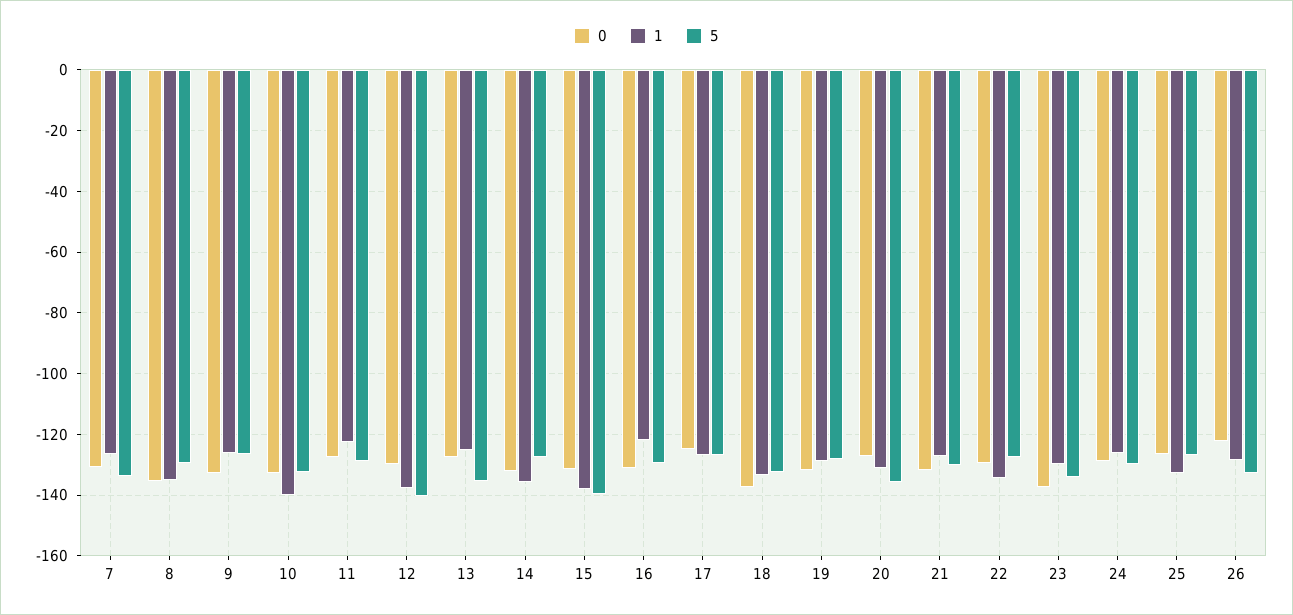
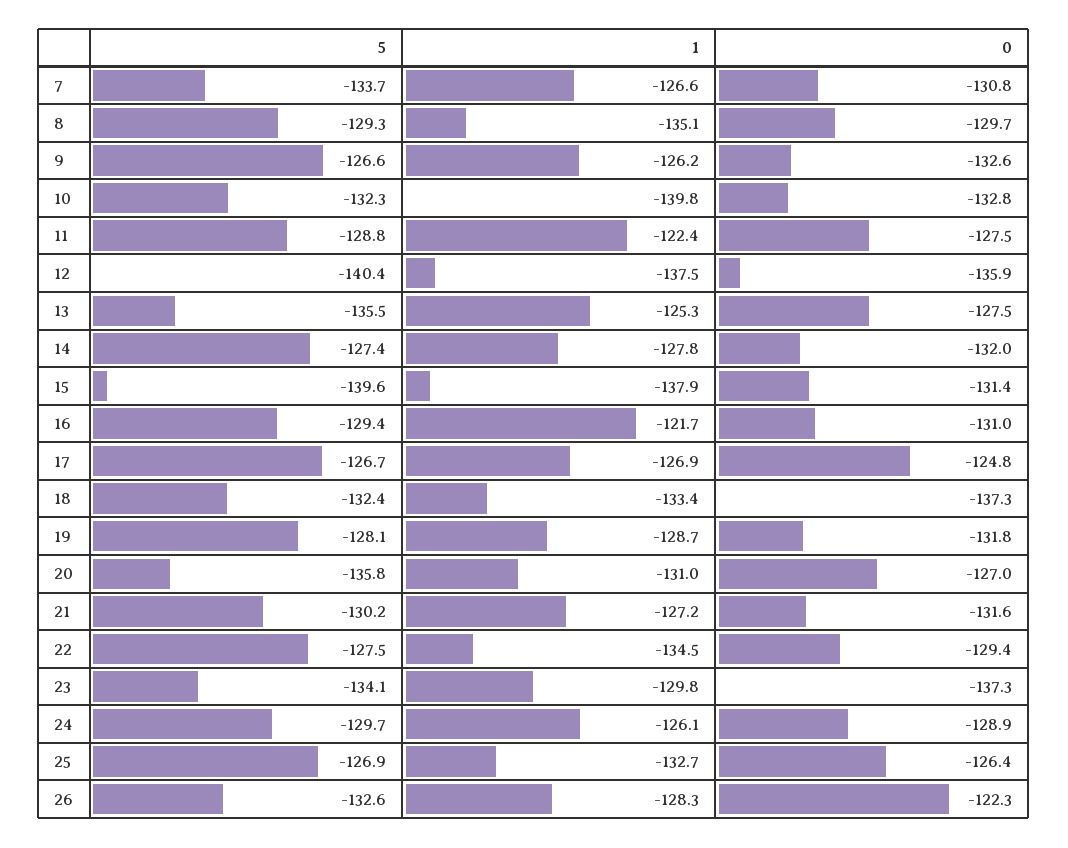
  {
    "0": {
      "7": -130.8,
-     "8": -136,
+     "8": -129.7,
      "9": -132.6,
      "10": -132.8,
      "11": -127.5,
-     "12": -130,
+     "12": -135.9,
      "13": -127.5,
      "14": -132,
      "15": -131.4,
      "16": -131,
      "17": -124.8,
      "18": -137.3,
      "19": -131.8,
      "20": -127,
      "21": -131.6,
      "22": -129.4,
      "23": -137.3,
      "24": -128.9,
      "25": -126.4,
      "26": -122.3
    },
    "1": {
      "7": -126.6,
      "8": -135.1,
      "9": -126.2,
      "10": -139.8,
      "11": -122.4,
      "12": -137.5,
      "13": -125.3,
-     "14": -136,
+     "14": -127.8,
      "15": -137.9,
      "16": -121.7,
      "17": -126.9,
      "18": -133.4,
      "19": -128.7,
      "20": -131,
      "21": -127.2,
      "22": -134.5,
      "23": -129.8,
      "24": -126.1,
      "25": -132.7,
      "26": -128.3
    },
    "5": {
      "7": -133.7,
      "8": -129.3,
      "9": -126.6,
      "10": -132.3,
      "11": -128.8,
      "12": -140.4,
      "13": -135.5,
      "14": -127.4,
      "15": -139.6,
      "16": -129.4,
      "17": -126.7,
      "18": -132.4,
      "19": -128.1,
      "20": -135.8,
      "21": -130.2,
      "22": -127.5,
      "23": -134.1,
      "24": -129.7,
      "25": -126.9,
      "26": -132.6
    }
  }

